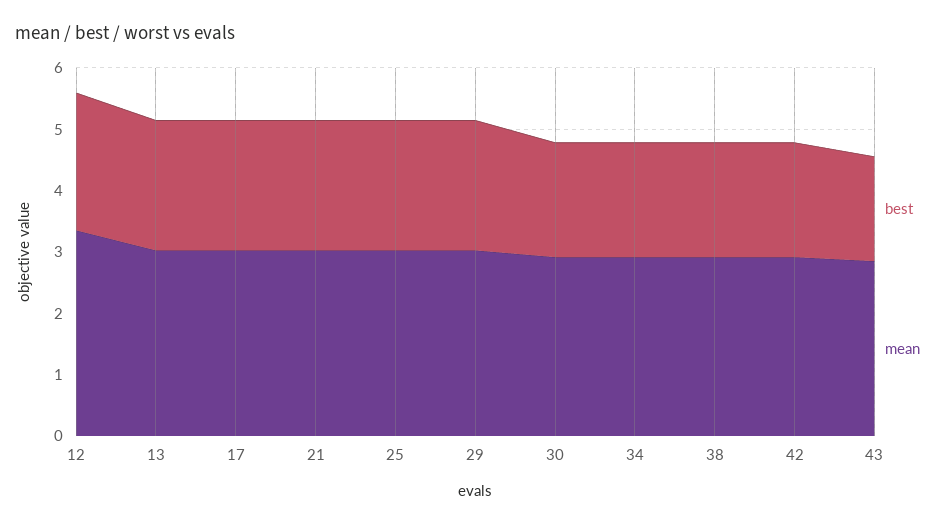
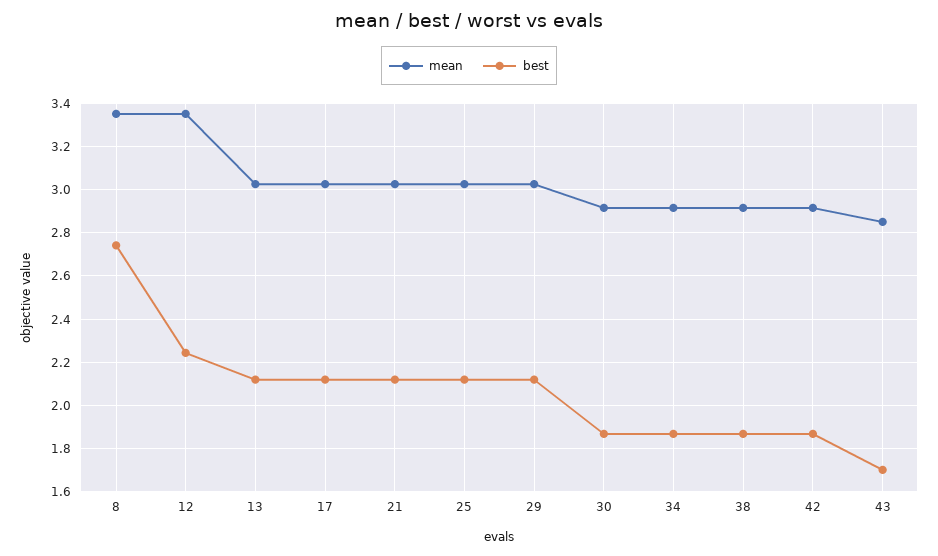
  {
    "best": {
      "12": 2.25,
      "13": 2.1,
      "17": 2.1,
      "21": 2.1,
      "25": 2.1,
      "29": 2.1,
      "30": 1.85,
      "34": 1.85,
      "38": 1.85,
      "42": 1.85,
-     "43": 1.7
+     "43": 1.7,
+     "8": 2.75
    },
    "mean": {
      "12": 3.35,
      "13": 3.05,
      "17": 3.05,
      "21": 3.05,
      "25": 3.05,
      "29": 3.05,
      "30": 2.9,
      "34": 2.9,
      "38": 2.9,
      "42": 2.9,
-     "43": 2.85
+     "43": 2.85,
+     "8": 3.35
    }
  }

